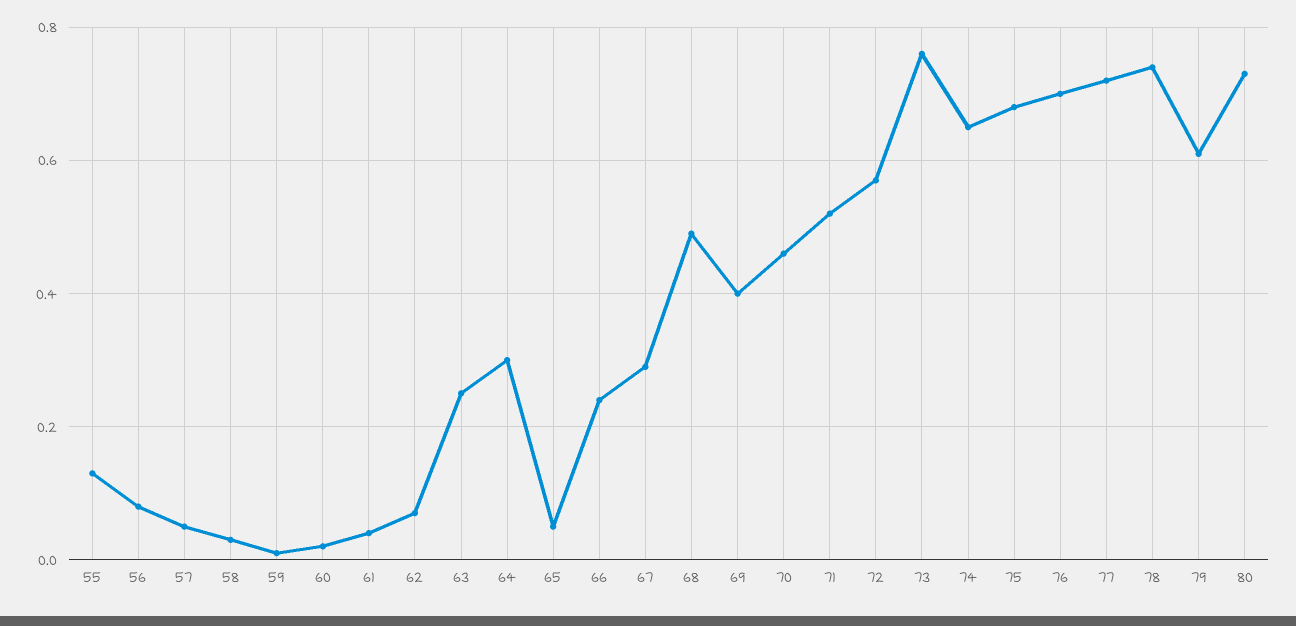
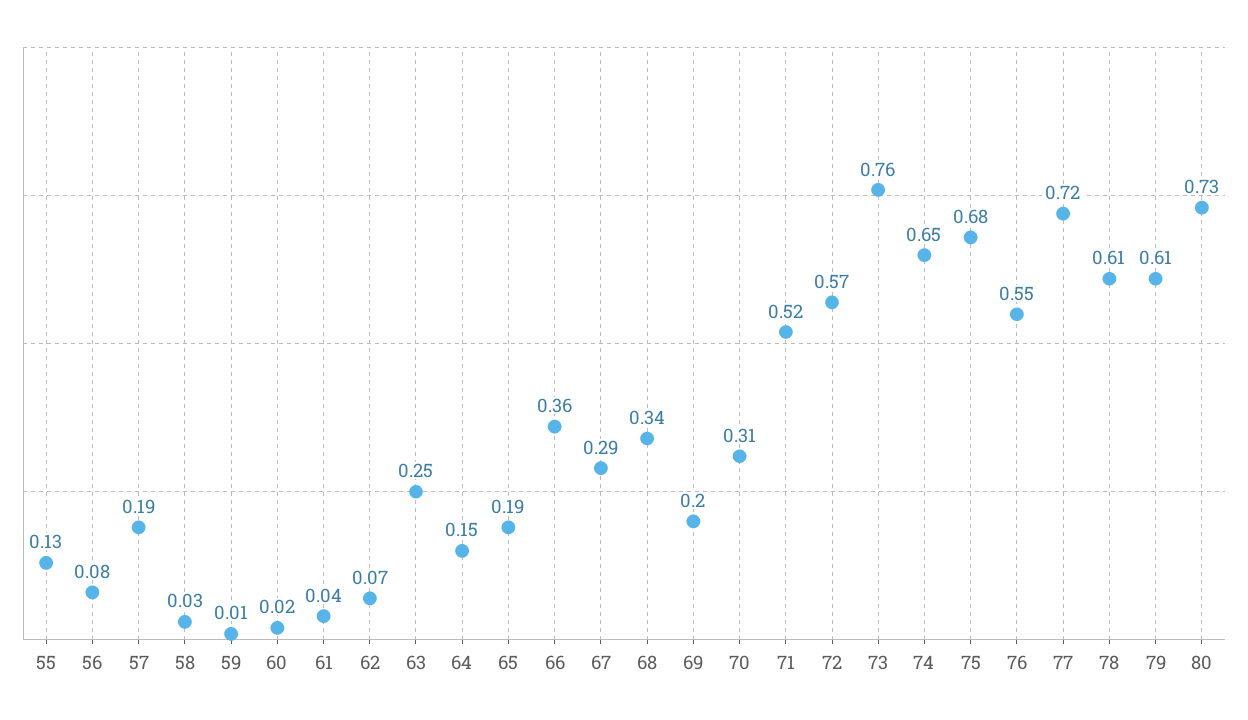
  {
    "55": 0.13,
    "56": 0.08,
-   "57": 0.05,
+   "57": 0.19,
    "58": 0.03,
    "59": 0.01,
    "60": 0.02,
    "61": 0.04,
    "62": 0.07,
    "63": 0.25,
-   "64": 0.3,
+   "64": 0.15,
-   "65": 0.05,
+   "65": 0.19,
-   "66": 0.25,
+   "66": 0.36,
    "67": 0.29,
-   "68": 0.5,
+   "68": 0.34,
-   "69": 0.4,
+   "69": 0.2,
-   "70": 0.45,
+   "70": 0.31,
    "71": 0.52,
    "72": 0.57,
    "73": 0.76,
    "74": 0.65,
    "75": 0.68,
-   "76": 0.7,
+   "76": 0.55,
    "77": 0.72,
-   "78": 0.75,
+   "78": 0.61,
    "79": 0.61,
    "80": 0.73
  }

